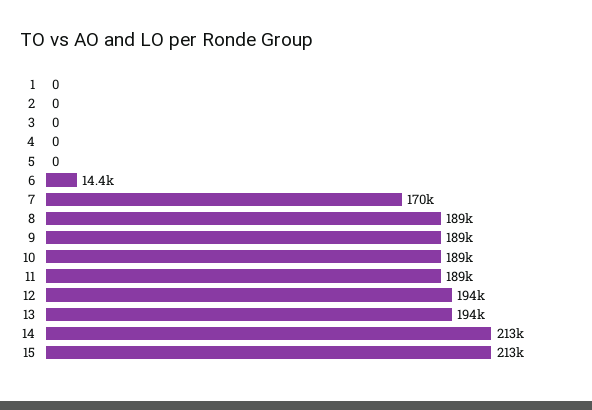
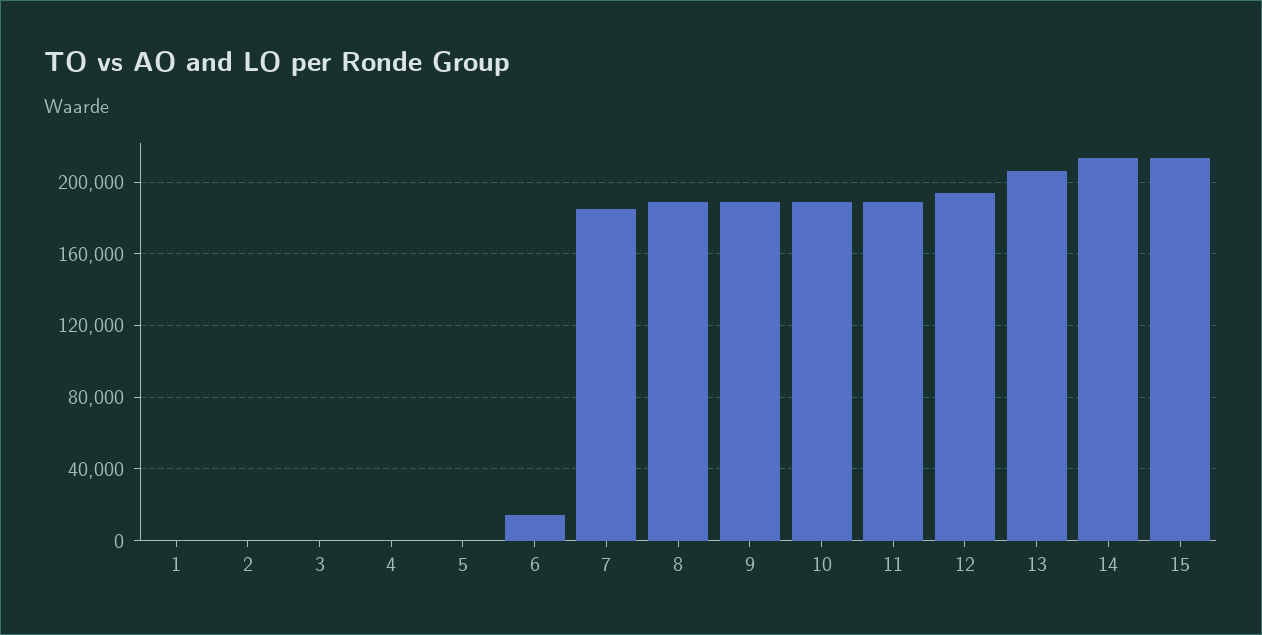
  {
    "1": 0,
    "2": 0,
    "3": 0,
    "4": 0,
    "5": 0,
    "6": 14400,
-   "7": 170000,
+   "7": 185000,
    "8": 189000,
    "9": 189000,
    "10": 189000,
    "11": 189000,
    "12": 194000,
-   "13": 194000,
+   "13": 205000,
    "14": 213000,
    "15": 213000
  }

